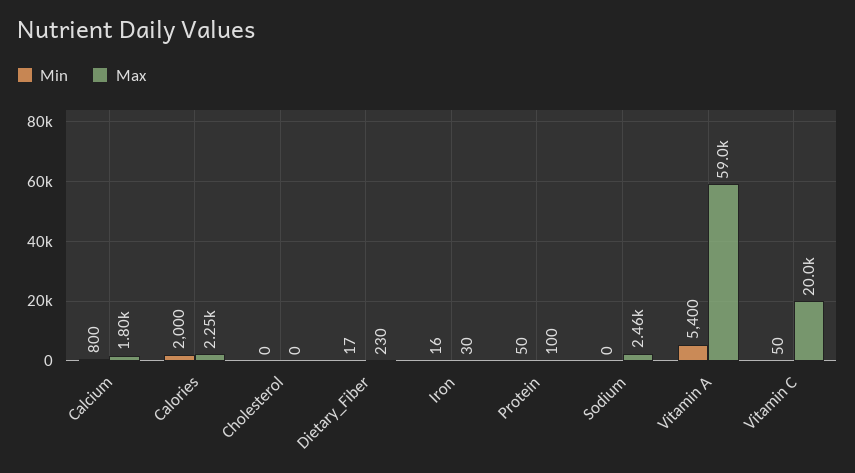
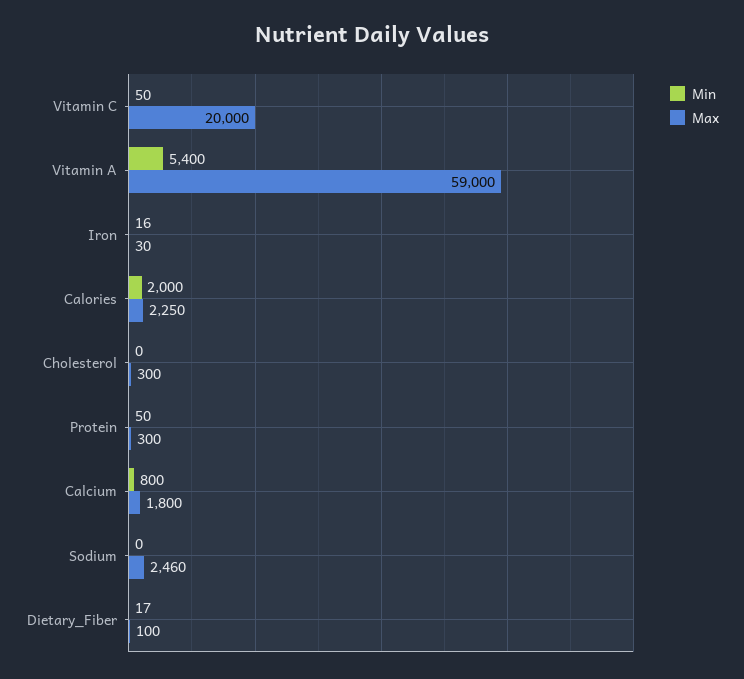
  {
    "Min": {
      "Calcium": 800,
      "Calories": 2000,
      "Cholesterol": 0,
      "Dietary_Fiber": 17,
      "Iron": 16,
      "Protein": 50,
      "Sodium": 0,
      "Vitamin A": 5400,
      "Vitamin C": 50
    },
    "Max": {
      "Calcium": 1800,
      "Calories": 2250,
-     "Cholesterol": 0,
+     "Cholesterol": 300,
-     "Dietary_Fiber": 230,
+     "Dietary_Fiber": 100,
      "Iron": 30,
-     "Protein": 100,
+     "Protein": 300,
      "Sodium": 2460,
      "Vitamin A": 59000,
      "Vitamin C": 20000
    }
  }

